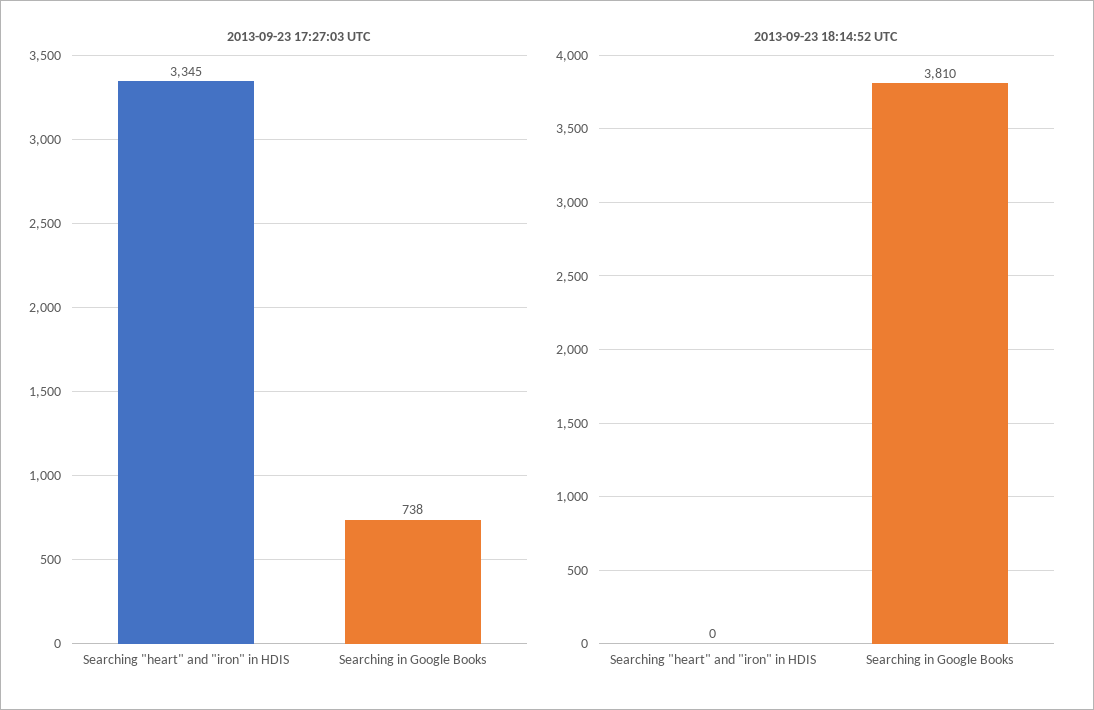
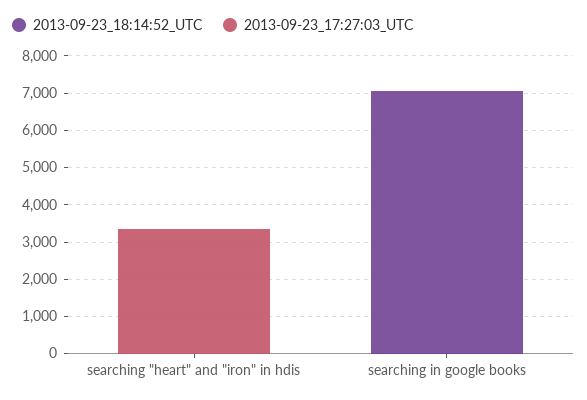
  {
    "2013-09-23 17:27:03 UTC": {
      "Searching \"heart\" and \"iron\" in HDIS": 3345,
-     "Searching in Google Books": 738
+     "Searching in Google Books": 0
    },
    "2013-09-23 18:14:52 UTC": {
      "Searching \"heart\" and \"iron\" in HDIS": 0,
-     "Searching in Google Books": 3810
+     "Searching in Google Books": 7000
    }
  }

